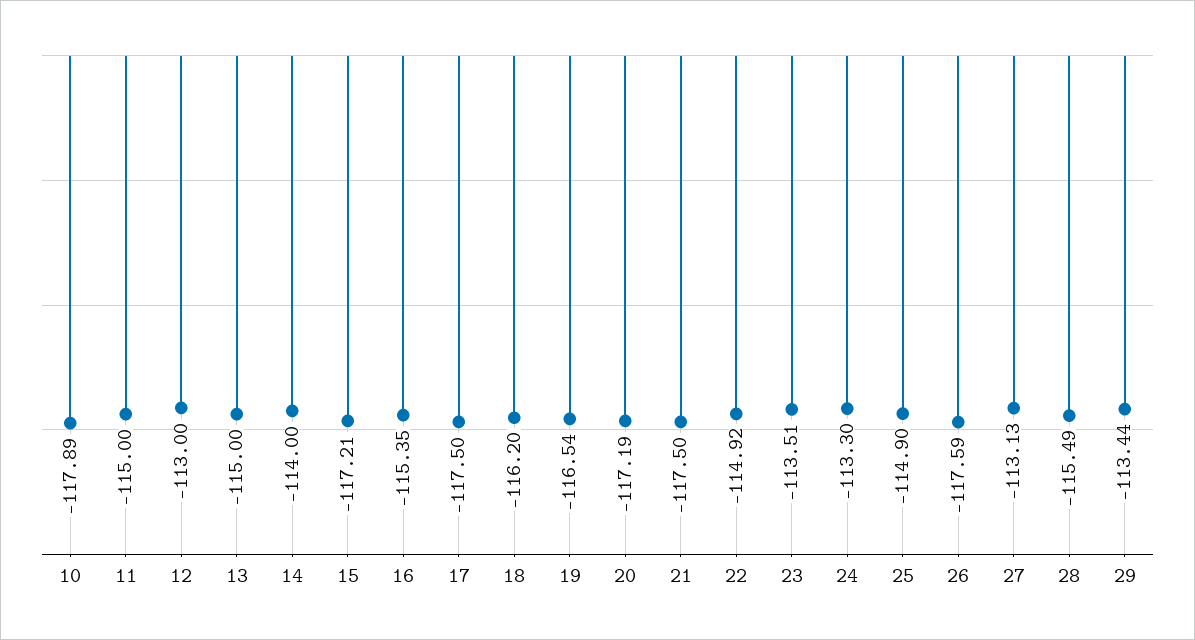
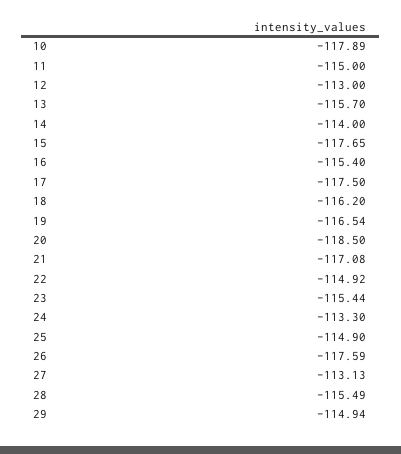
  {
    "10": -117.89,
    "11": -115,
    "12": -113,
-   "13": -115,
+   "13": -115.7,
    "14": -114,
-   "15": -117.21,
+   "15": -117.65,
-   "16": -115.35,
+   "16": -115.4,
    "17": -117.5,
    "18": -116.2,
    "19": -116.54,
-   "20": -117.19,
+   "20": -118.5,
-   "21": -117.5,
+   "21": -117.08,
    "22": -114.92,
-   "23": -113.51,
+   "23": -115.44,
    "24": -113.3,
    "25": -114.9,
    "26": -117.59,
    "27": -113.13,
    "28": -115.49,
-   "29": -113.44
+   "29": -114.94
  }

